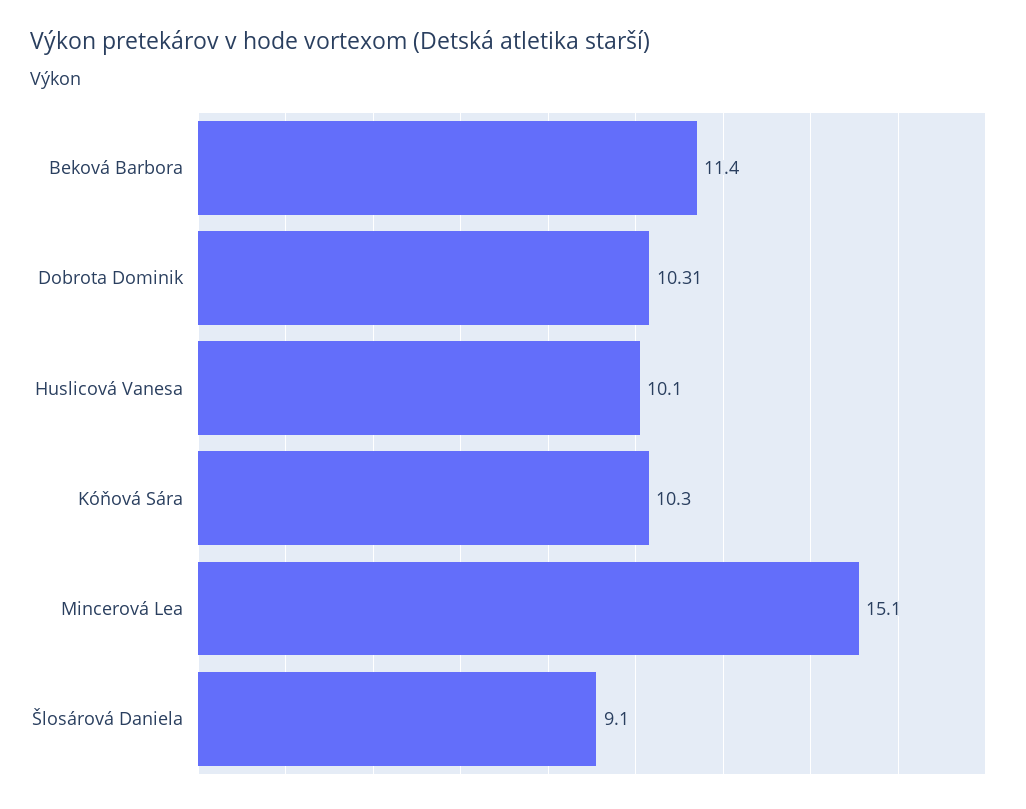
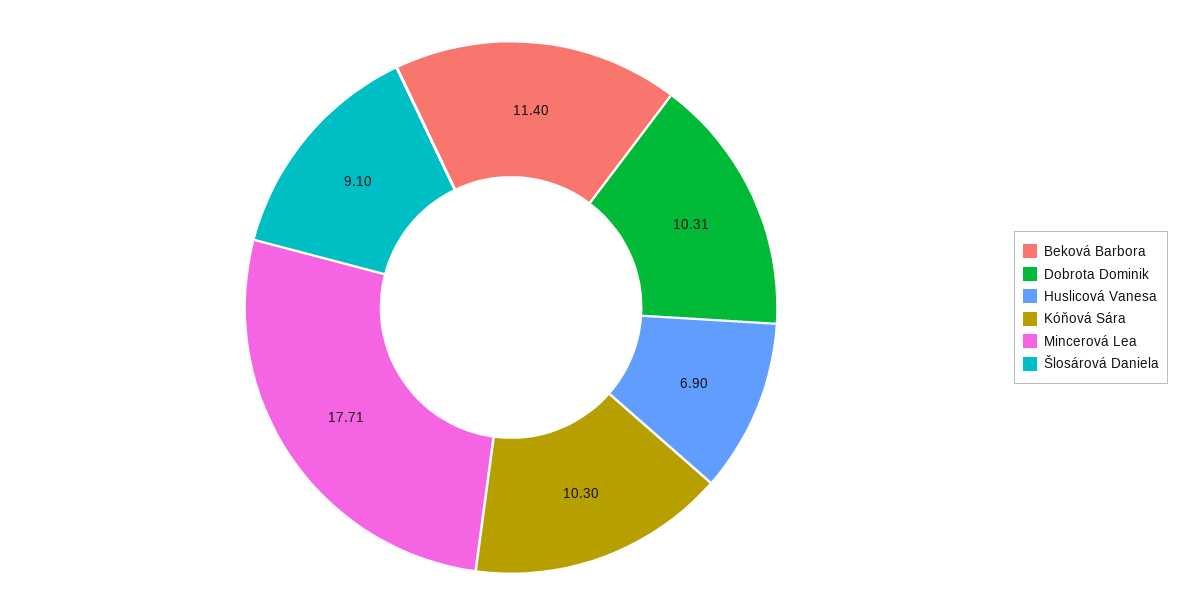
  {
    "Beková Barbora": 11.4,
    "Dobrota Dominik": 10.31,
-   "Huslicová Vanesa": 10.1,
+   "Huslicová Vanesa": 6.9,
    "Kóňová Sára": 10.3,
-   "Mincerová Lea": 15.1,
+   "Mincerová Lea": 17.71,
    "Šlosárová Daniela": 9.1
  }

